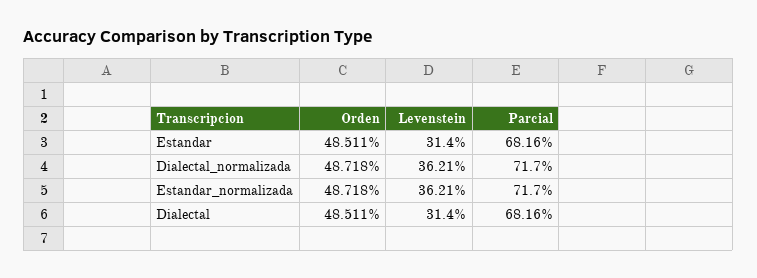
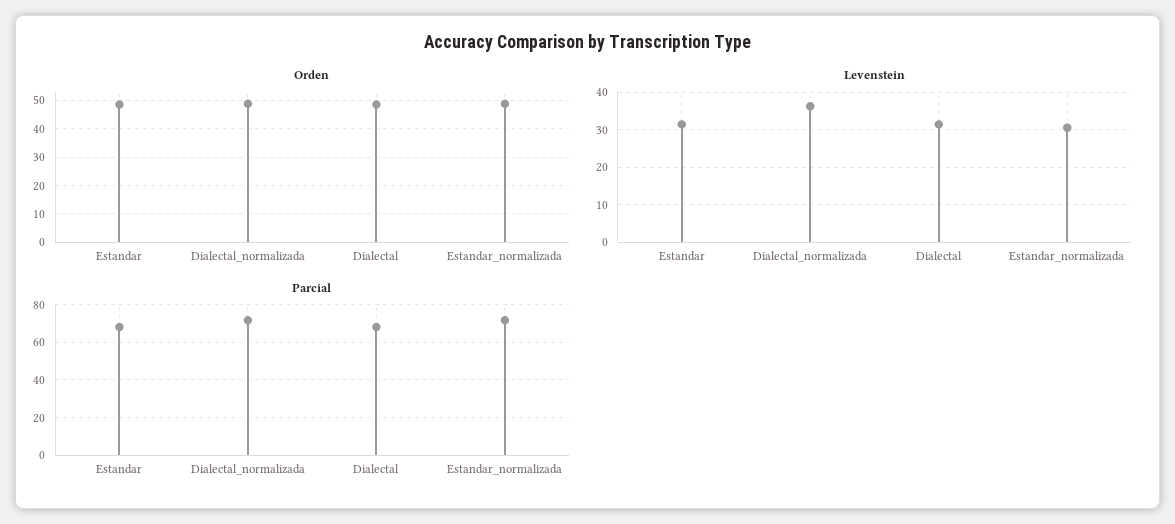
  {
    "Orden": {
      "Estandar": 48.511,
      "Dialectal_normalizada": 48.718,
      "Estandar_normalizada": 48.718,
      "Dialectal": 48.511
    },
    "Levenstein": {
      "Estandar": 31.4,
      "Dialectal_normalizada": 36.21,
-     "Estandar_normalizada": 36.21,
+     "Estandar_normalizada": 30,
      "Dialectal": 31.4
    },
    "Parcial": {
      "Estandar": 68.16,
      "Dialectal_normalizada": 71.7,
      "Estandar_normalizada": 71.7,
      "Dialectal": 68.16
    }
  }

